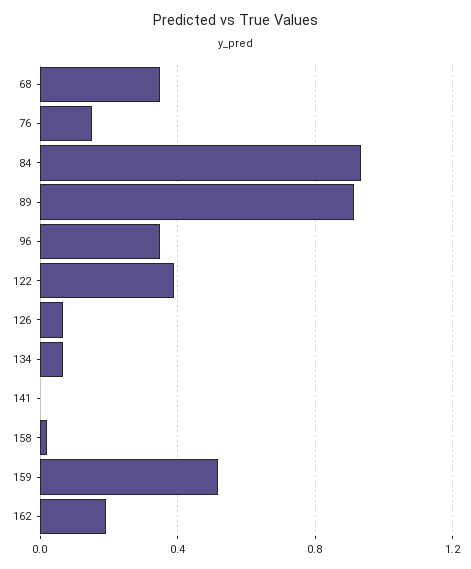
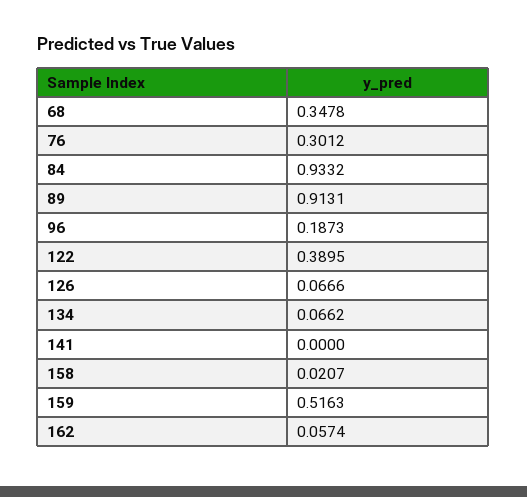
  {
    "68": 0.3478,
-   "76": 0.15,
+   "76": 0.3012,
    "84": 0.9332,
    "89": 0.9131,
-   "96": 0.35,
+   "96": 0.1873,
    "122": 0.3895,
    "126": 0.0666,
    "134": 0.0662,
    "141": 0,
    "158": 0.0207,
    "159": 0.5163,
-   "162": 0.2
+   "162": 0.0574
  }

